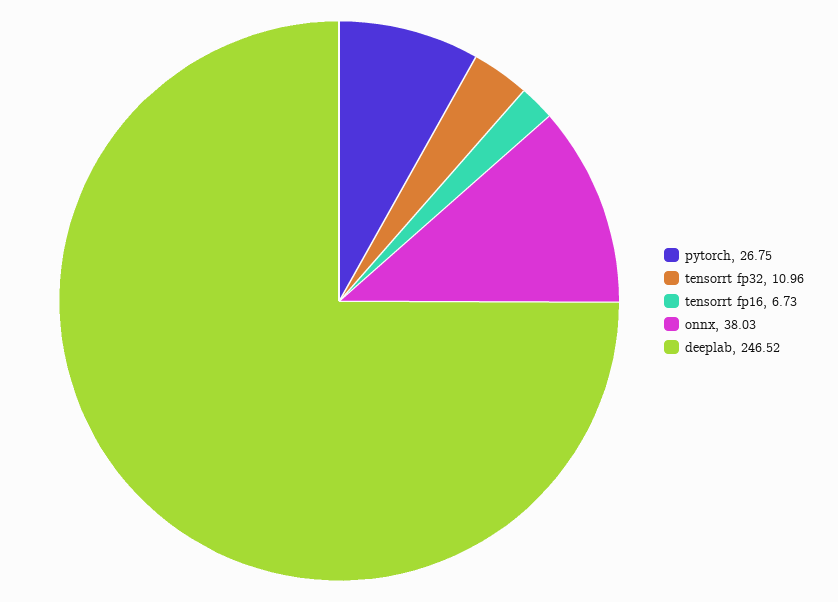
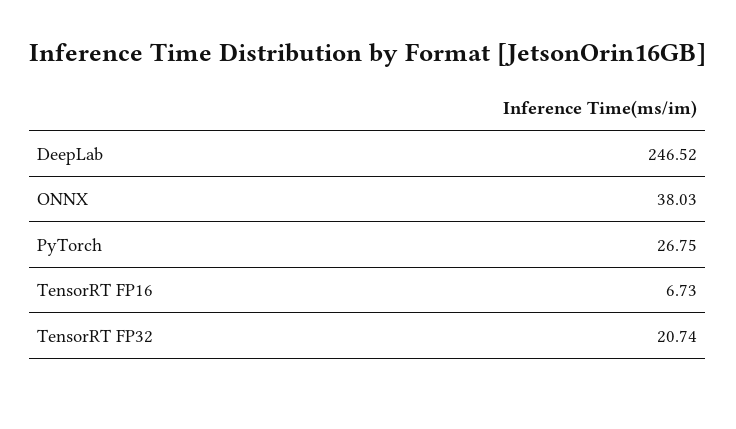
  {
    "pytorch": 26.75,
-   "tensorrt fp32": 10.96,
+   "tensorrt fp32": 20.74,
    "tensorrt fp16": 6.73,
    "onnx": 38.03,
    "deeplab": 246.52
  }

